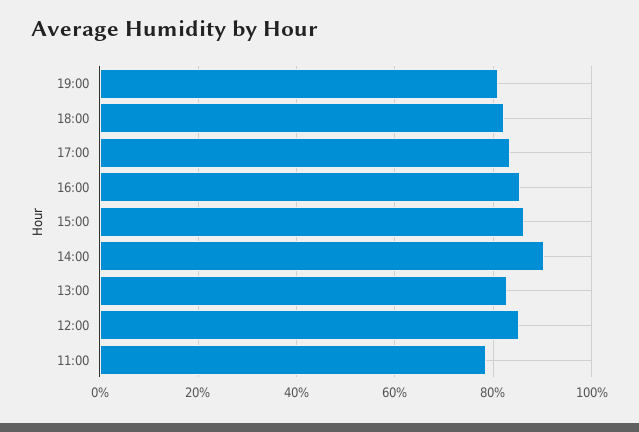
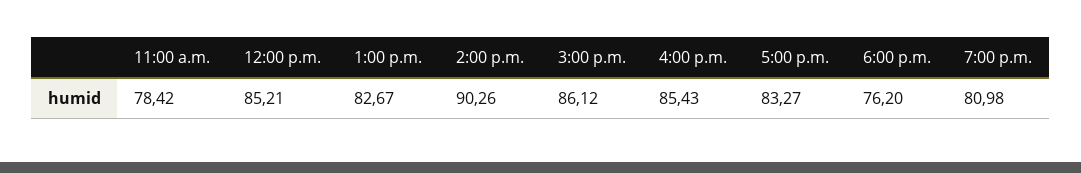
  {
    "19:00": 80.98,
-   "18:00": 82,
+   "18:00": 76.2,
    "17:00": 83.27,
    "16:00": 85.43,
    "15:00": 86.12,
    "14:00": 90.26,
    "13:00": 82.67,
    "12:00": 85.21,
    "11:00": 78.42
  }

